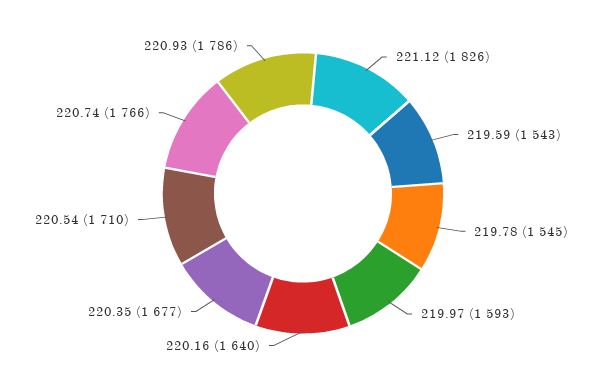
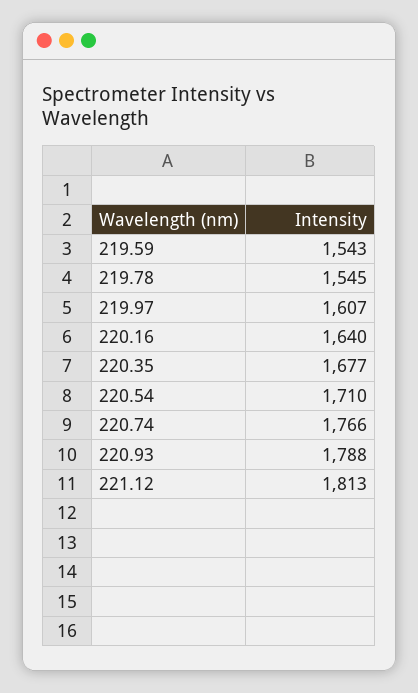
  {
-   "221.12": 1826,
+   "221.12": 1813,
    "219.59": 1543,
    "219.78": 1545,
-   "219.97": 1593,
+   "219.97": 1607,
    "220.16": 1640,
    "220.35": 1677,
    "220.54": 1710,
    "220.74": 1766,
-   "220.93": 1786
+   "220.93": 1788
  }

